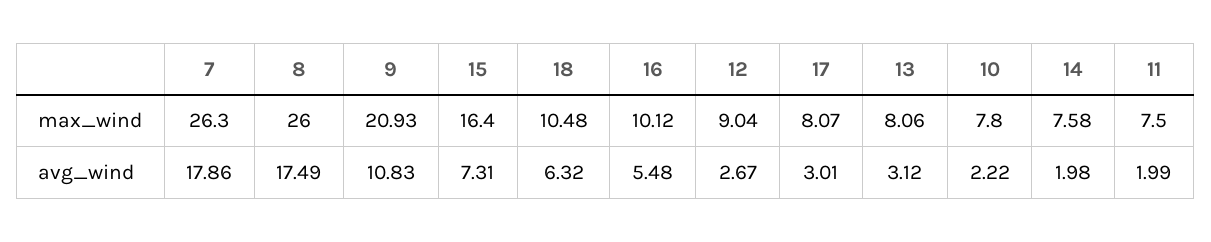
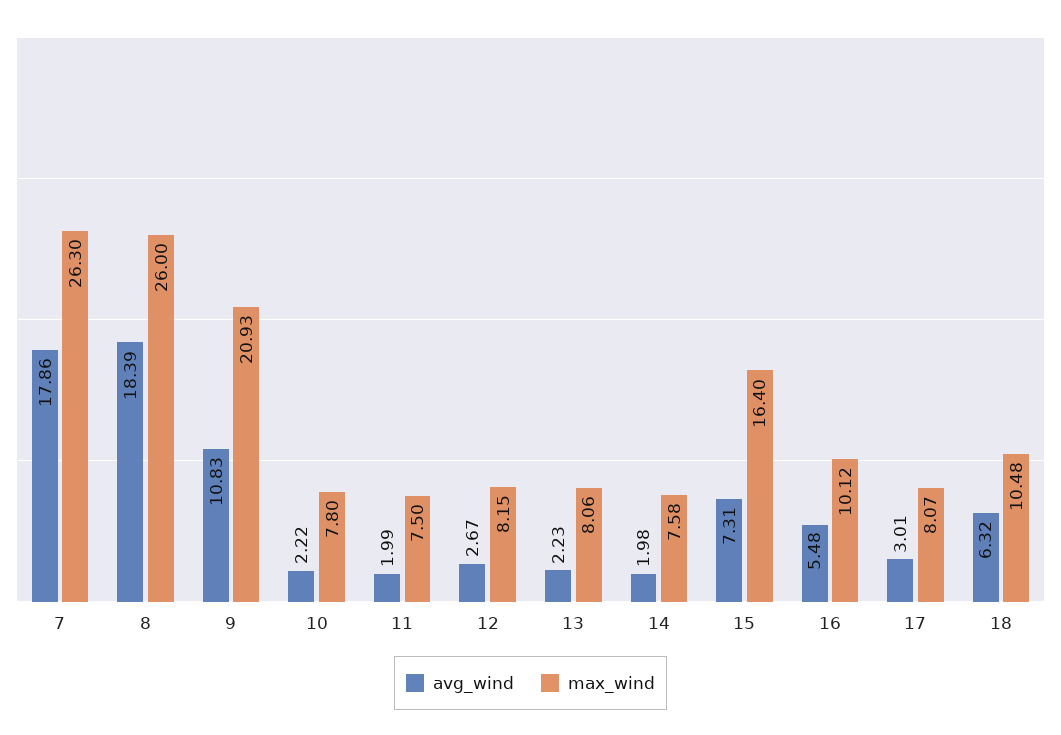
  {
    "max_wind": {
      "7": 26.3,
      "8": 26,
      "9": 20.93,
      "15": 16.4,
      "18": 10.48,
      "16": 10.12,
-     "12": 9.04,
+     "12": 8.15,
      "17": 8.07,
      "13": 8.06,
      "10": 7.8,
      "14": 7.58,
      "11": 7.5
    },
    "avg_wind": {
      "7": 17.86,
-     "8": 17.49,
+     "8": 18.39,
      "9": 10.83,
      "15": 7.31,
      "18": 6.32,
      "16": 5.48,
      "12": 2.67,
      "17": 3.01,
-     "13": 3.12,
+     "13": 2.23,
      "10": 2.22,
      "14": 1.98,
      "11": 1.99
    }
  }

